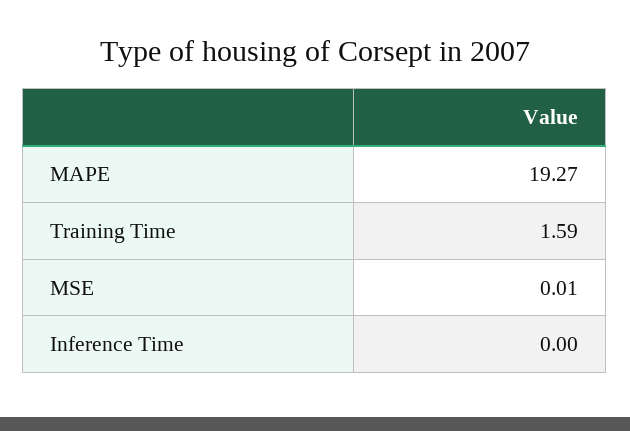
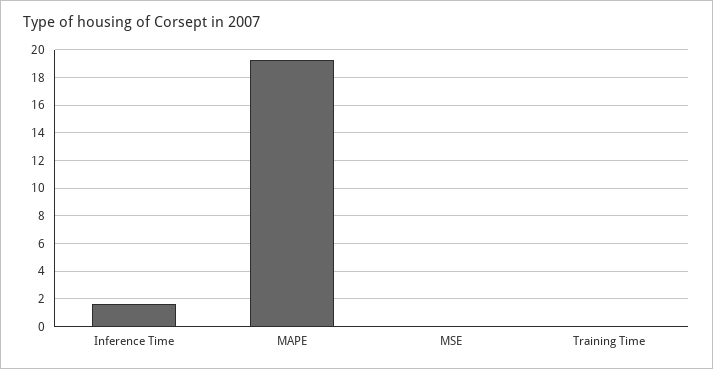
  {
    "MAPE": 19.27,
-   "Training Time": 1.59,
+   "Training Time": 0,
    "MSE": 0.01,
-   "Inference Time": 0
+   "Inference Time": 1.5
  }

